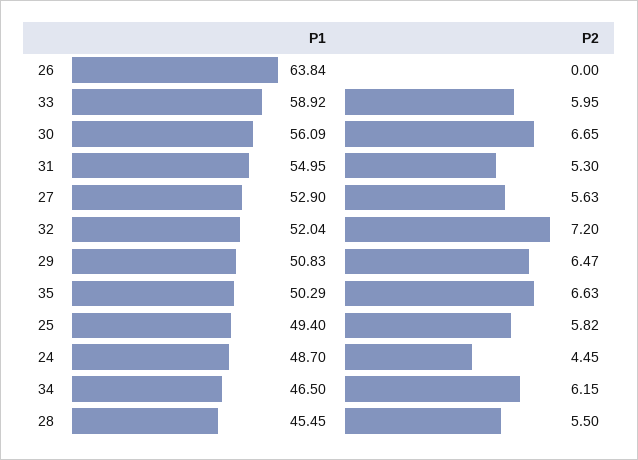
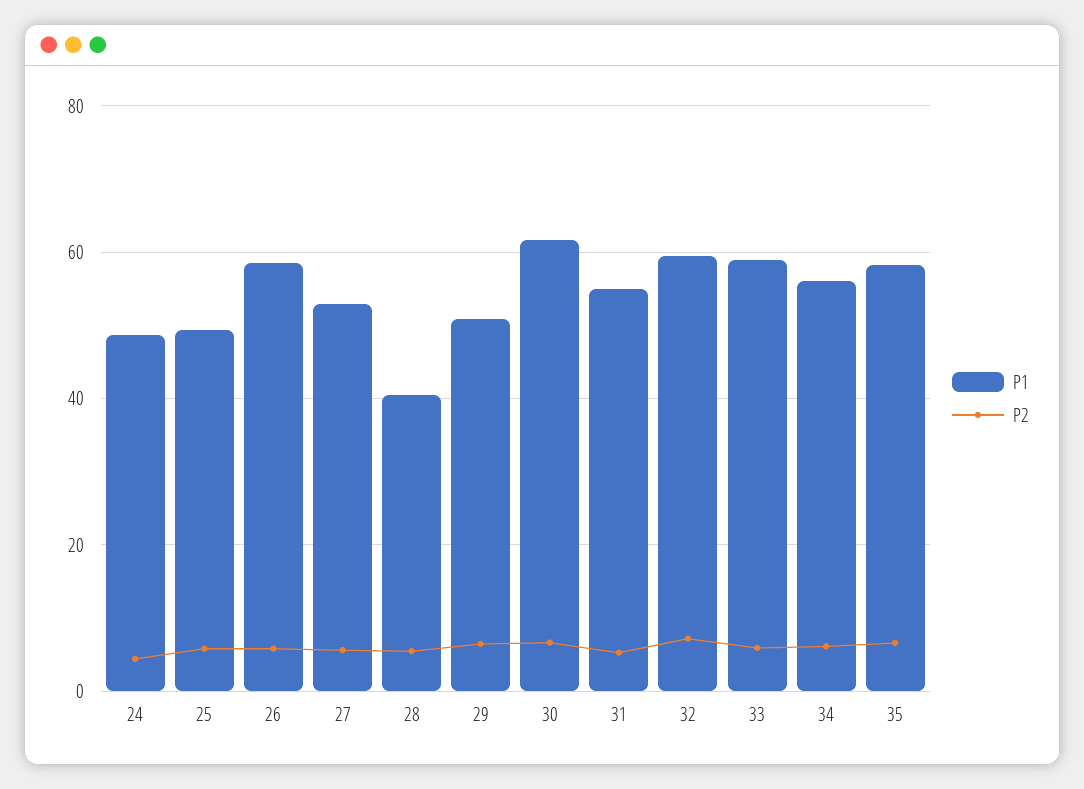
  {
    "P1": {
-     "26": 63.84,
+     "26": 58,
      "33": 58.92,
-     "30": 56.09,
+     "30": 62,
      "31": 54.95,
      "27": 52.9,
-     "32": 52.04,
+     "32": 60,
      "29": 50.83,
-     "35": 50.29,
+     "35": 58,
      "25": 49.4,
      "24": 48.7,
-     "34": 46.5,
+     "34": 56,
-     "28": 45.45
+     "28": 40
    },
    "P2": {
-     "26": 0,
+     "26": 6,
      "33": 5.95,
      "30": 6.65,
      "31": 5.3,
      "27": 5.63,
      "32": 7.2,
      "29": 6.47,
      "35": 6.63,
      "25": 5.82,
      "24": 4.45,
      "34": 6.15,
      "28": 5.5
    }
  }

